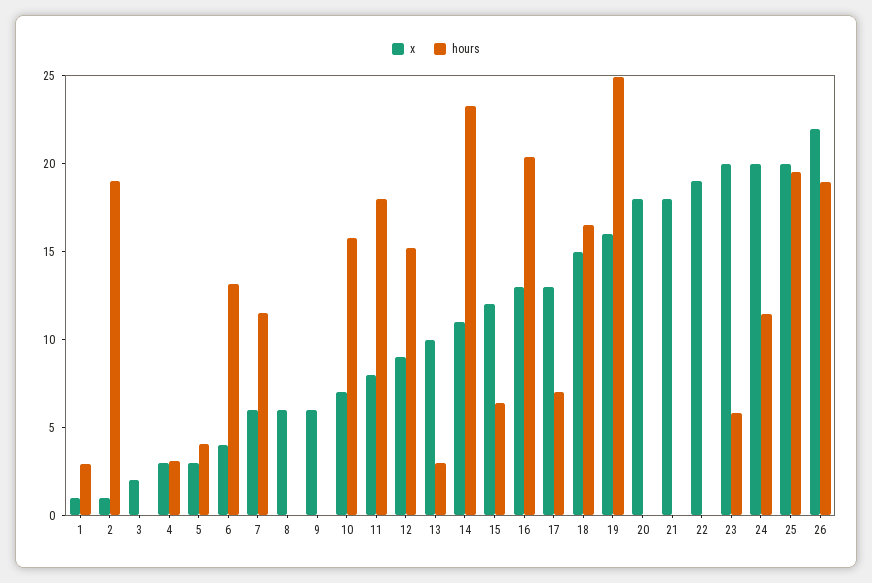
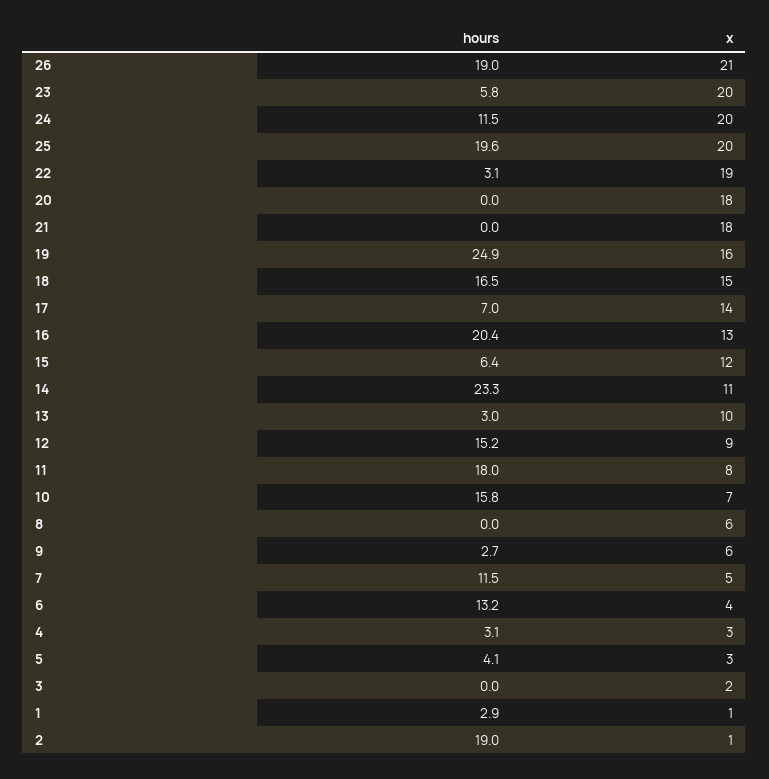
  {
    "x": {
      "1": 1,
      "2": 1,
      "3": 2,
      "4": 3,
      "5": 3,
      "6": 4,
-     "7": 6,
+     "7": 5,
      "8": 6,
      "9": 6,
      "10": 7,
      "11": 8,
      "12": 9,
      "13": 10,
      "14": 11,
      "15": 12,
      "16": 13,
-     "17": 13,
+     "17": 14,
      "18": 15,
      "19": 16,
      "20": 18,
      "21": 18,
      "22": 19,
      "23": 20,
      "24": 20,
      "25": 20,
-     "26": 22
+     "26": 21
    },
    "hours": {
      "1": 2.9,
      "2": 19,
      "3": 0,
      "4": 3.1,
      "5": 4.1,
      "6": 13.2,
      "7": 11.5,
      "8": 0,
-     "9": 0,
+     "9": 2.7,
      "10": 15.8,
      "11": 18,
      "12": 15.2,
      "13": 3,
      "14": 23.3,
      "15": 6.4,
      "16": 20.4,
      "17": 7,
      "18": 16.5,
      "19": 24.9,
      "20": 0,
      "21": 0,
-     "22": 0,
+     "22": 3.1,
      "23": 5.8,
      "24": 11.5,
      "25": 19.6,
      "26": 19
    }
  }

